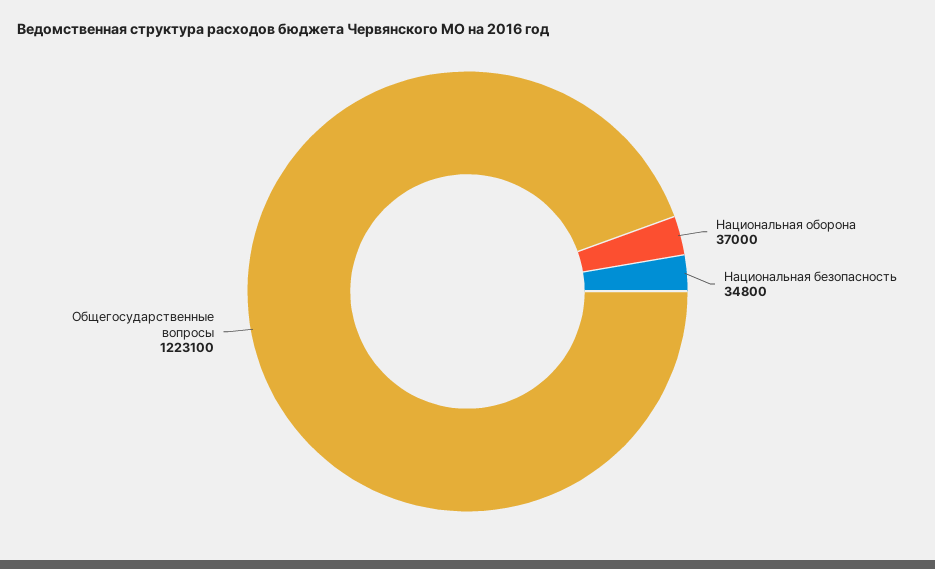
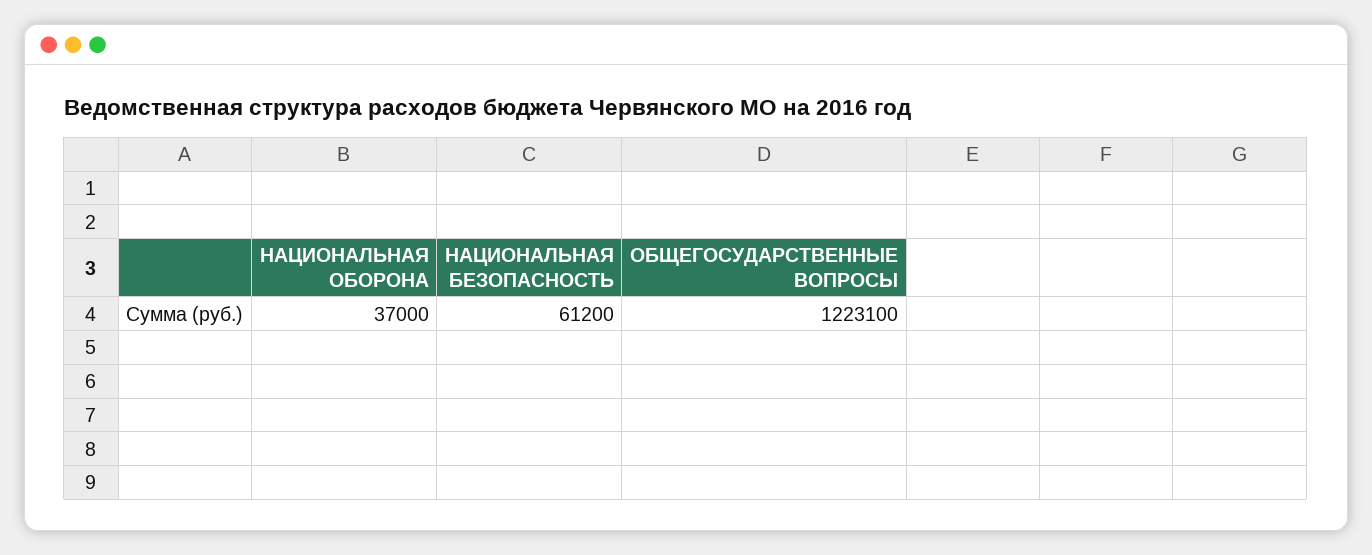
  {
    "Национальная оборона": 37000,
-   "Национальная безопасность": 34800,
+   "Национальная безопасность": 61200,
    "Общегосударственные вопросы": 1223100
  }

